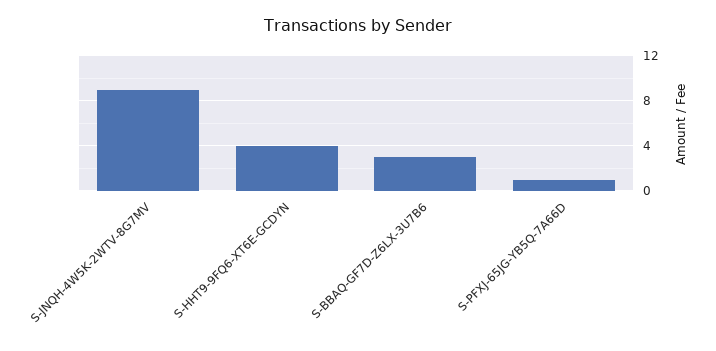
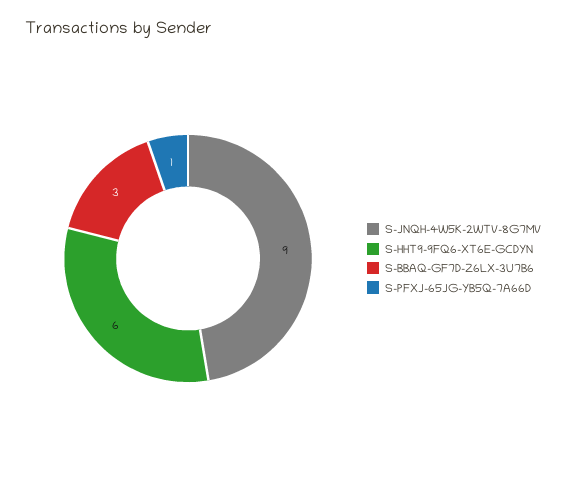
  {
    "S-JNQH-4W5K-2WTV-8G7MV": 9,
-   "S-HHT9-9FQ6-XT6E-GCDYN": 4,
+   "S-HHT9-9FQ6-XT6E-GCDYN": 6,
    "S-BBAQ-GF7D-Z6LX-3U7B6": 3,
    "S-PFXJ-65JG-YB5Q-7A66D": 1
  }

